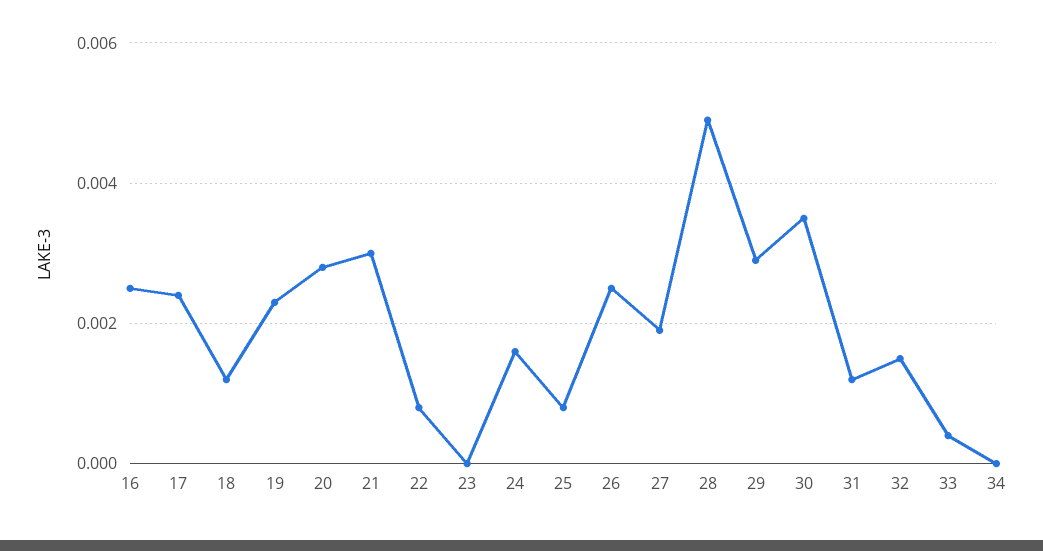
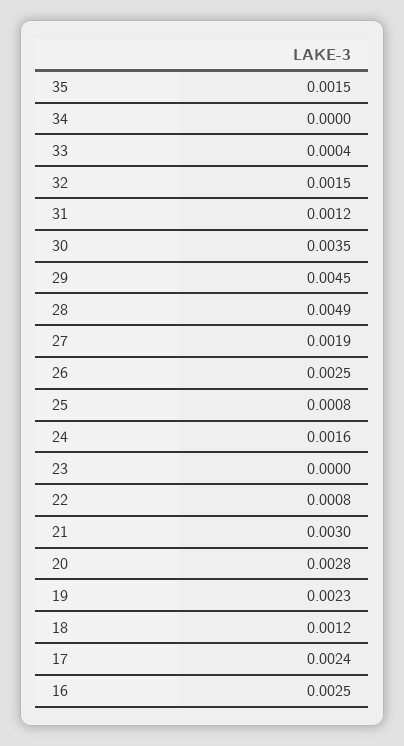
  {
    "16": 0.0025,
    "17": 0.0024,
    "18": 0.0012,
    "19": 0.0023,
    "20": 0.0028,
    "21": 0.003,
    "22": 0.0008,
    "23": 0,
    "24": 0.0016,
    "25": 0.0008,
    "26": 0.0025,
    "27": 0.0019,
    "28": 0.0049,
-   "29": 0.003,
+   "29": 0.0045,
    "30": 0.0035,
    "31": 0.0012,
    "32": 0.0015,
    "33": 0.0004,
-   "34": 0
+   "34": 0,
+   "35": 0.0015
  }

